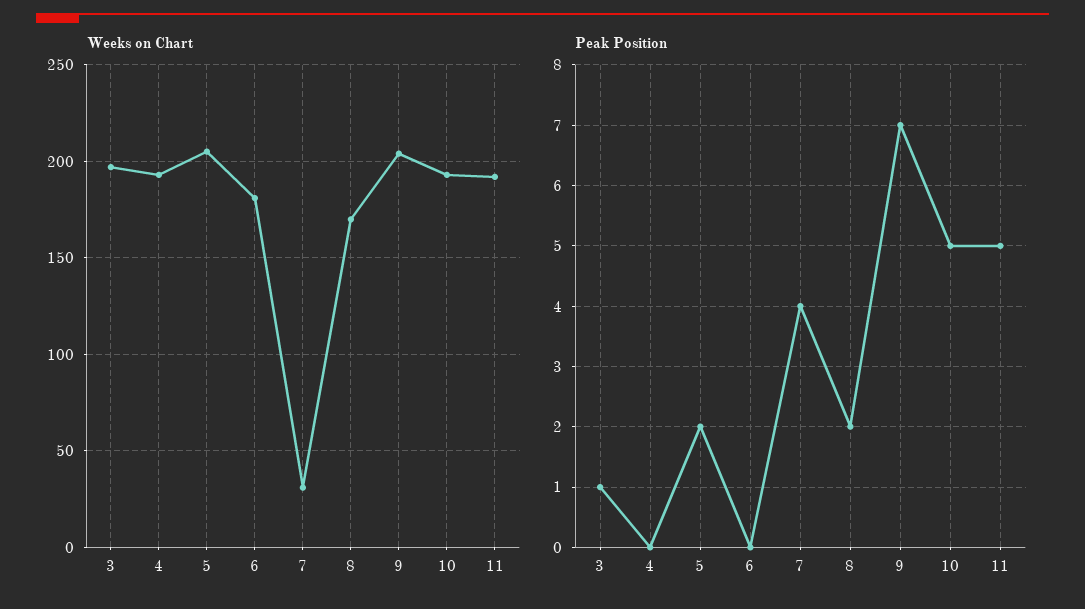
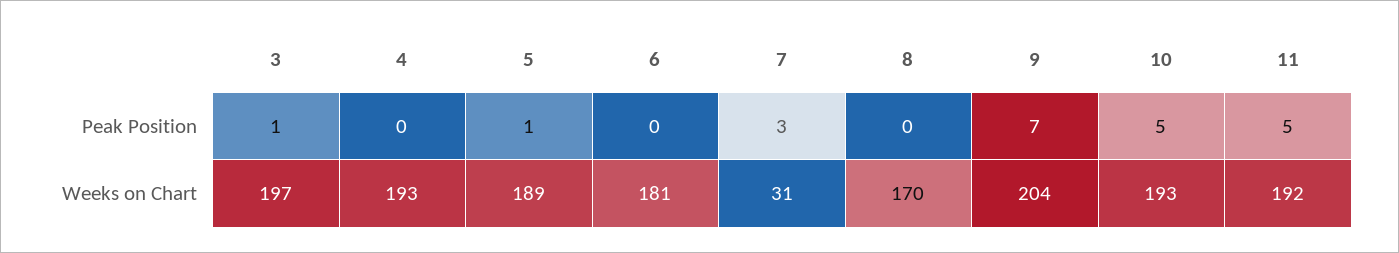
  {
    "Weeks on Chart": {
      "3": 197,
      "4": 193,
-     "5": 205,
+     "5": 189,
      "6": 181,
      "7": 31,
      "8": 170,
      "9": 204,
      "10": 193,
      "11": 192
    },
    "Peak Position": {
      "3": 1,
      "4": 0,
-     "5": 2,
+     "5": 1,
      "6": 0,
-     "7": 4,
+     "7": 3,
-     "8": 2,
+     "8": 0,
      "9": 7,
      "10": 5,
      "11": 5
    }
  }

